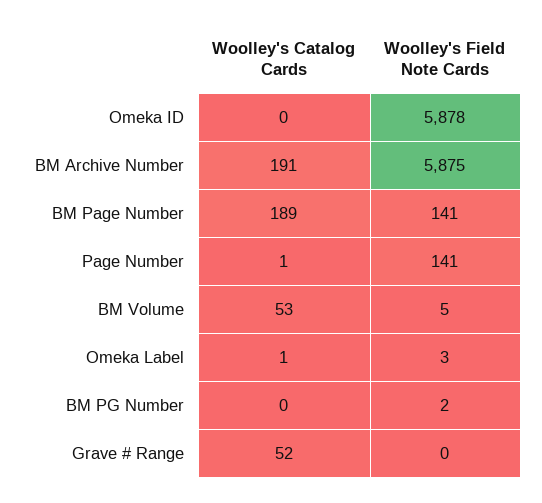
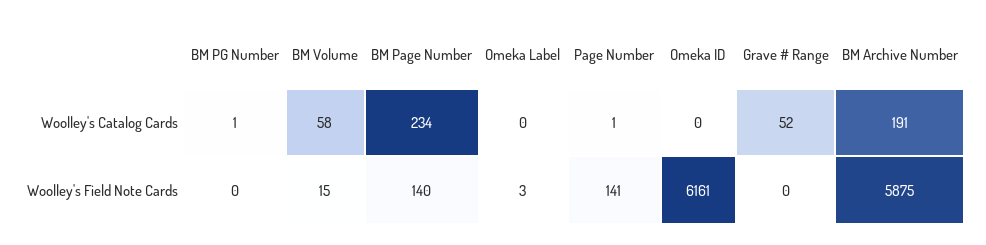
  {
    "Woolley's Catalog Cards": {
      "Omeka ID": 0,
      "BM Archive Number": 191,
-     "BM Page Number": 189,
+     "BM Page Number": 234,
      "Page Number": 1,
-     "BM Volume": 53,
+     "BM Volume": 58,
-     "Omeka Label": 1,
+     "Omeka Label": 0,
-     "BM PG Number": 0,
+     "BM PG Number": 1,
      "Grave # Range": 52
    },
    "Woolley's Field Note Cards": {
-     "Omeka ID": 5878,
+     "Omeka ID": 6161,
      "BM Archive Number": 5875,
-     "BM Page Number": 141,
+     "BM Page Number": 140,
      "Page Number": 141,
-     "BM Volume": 5,
+     "BM Volume": 15,
      "Omeka Label": 3,
-     "BM PG Number": 2,
+     "BM PG Number": 0,
      "Grave # Range": 0
    }
  }

